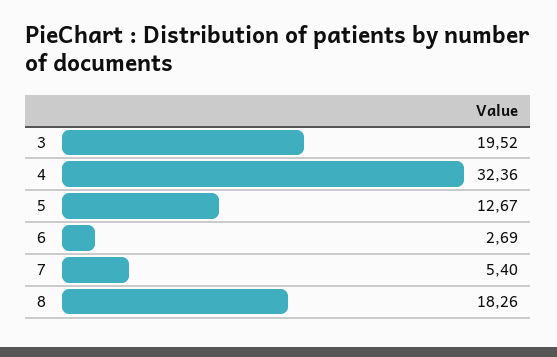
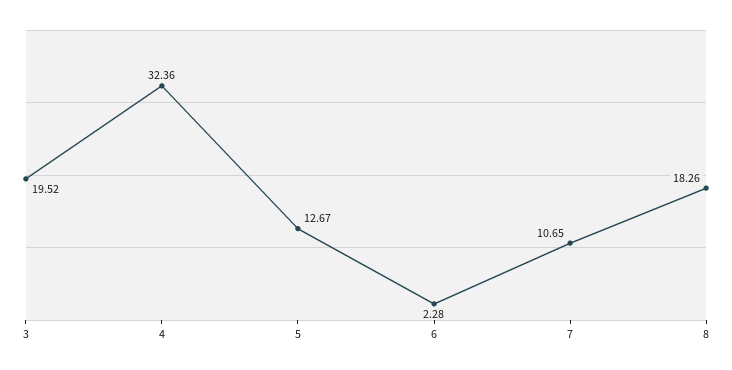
  {
    "3": 19.52,
    "4": 32.36,
    "5": 12.67,
-   "6": 2.69,
+   "6": 2.28,
-   "7": 5.4,
+   "7": 10.65,
    "8": 18.26
  }

